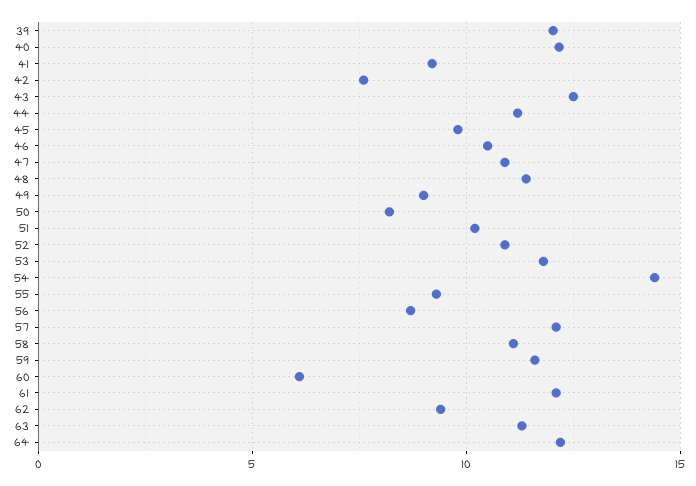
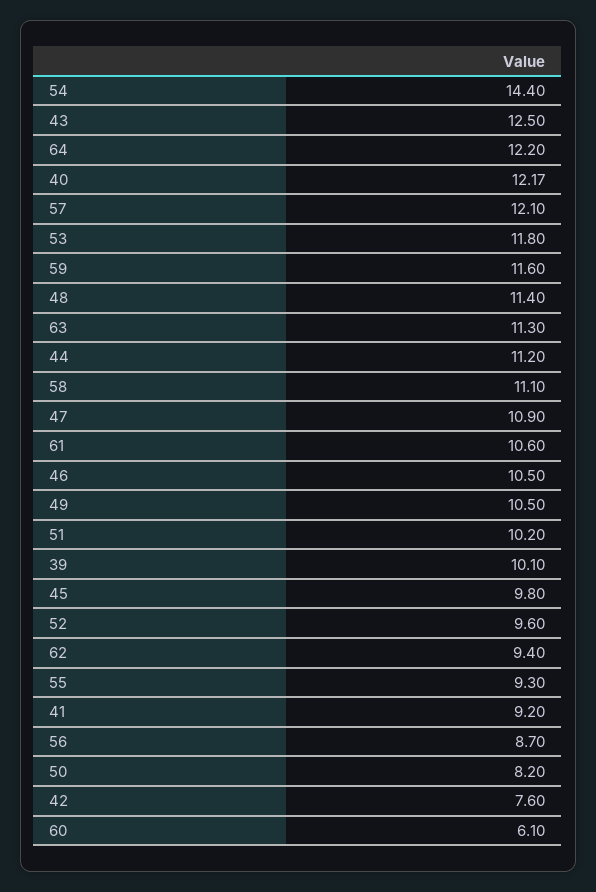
  {
-   "39": 12,
+   "39": 10.1,
    "40": 12.17,
    "41": 9.2,
    "42": 7.6,
    "43": 12.5,
    "44": 11.2,
    "45": 9.8,
    "46": 10.5,
    "47": 10.9,
    "48": 11.4,
-   "49": 9,
+   "49": 10.5,
    "50": 8.2,
    "51": 10.2,
-   "52": 11,
+   "52": 9.6,
    "53": 11.8,
    "54": 14.4,
    "55": 9.3,
    "56": 8.7,
    "57": 12.1,
    "58": 11.1,
    "59": 11.6,
    "60": 6.1,
-   "61": 12,
+   "61": 10.6,
    "62": 9.4,
    "63": 11.3,
    "64": 12.2
  }

